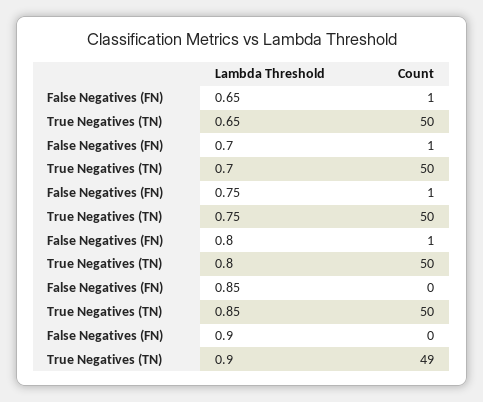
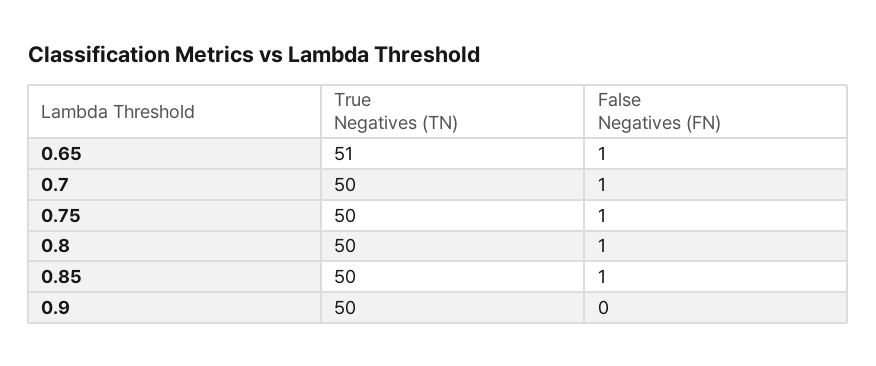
  {
    "False Negatives (FN)": {
      "0.65": 1,
      "0.7": 1,
      "0.75": 1,
      "0.8": 1,
-     "0.85": 0,
+     "0.85": 1,
      "0.9": 0
    },
    "True Negatives (TN)": {
-     "0.65": 50,
+     "0.65": 51,
      "0.7": 50,
      "0.75": 50,
      "0.8": 50,
      "0.85": 50,
-     "0.9": 49
+     "0.9": 50
    }
  }

